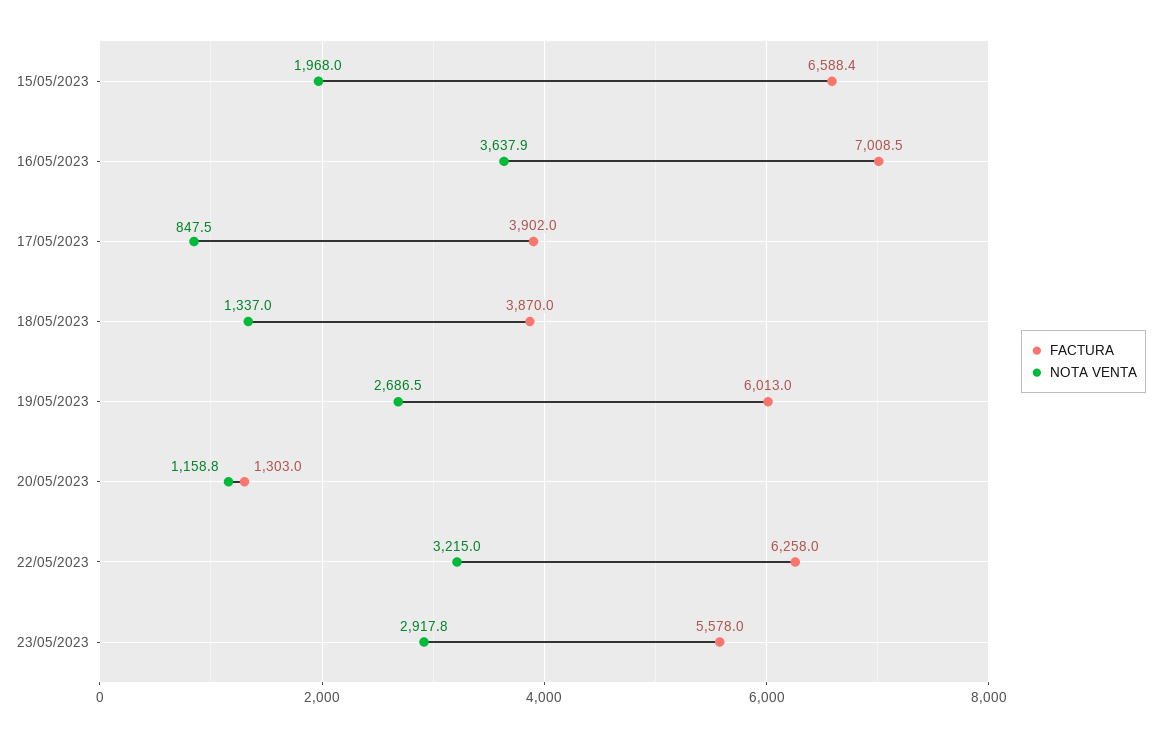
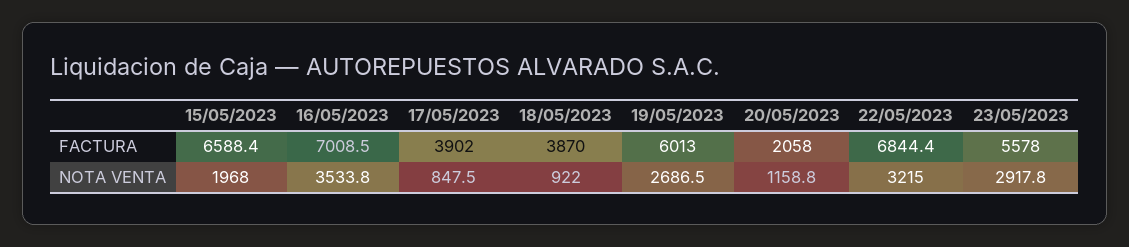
  {
    "FACTURA": {
      "15/05/2023": 6588.4,
      "16/05/2023": 7008.5,
      "17/05/2023": 3902,
      "18/05/2023": 3870,
      "19/05/2023": 6013,
-     "20/05/2023": 1303,
+     "20/05/2023": 2058,
-     "22/05/2023": 6258,
+     "22/05/2023": 6844.4,
      "23/05/2023": 5578
    },
    "NOTA VENTA": {
      "15/05/2023": 1968,
-     "16/05/2023": 3637.9,
+     "16/05/2023": 3533.8,
      "17/05/2023": 847.5,
-     "18/05/2023": 1337,
+     "18/05/2023": 922,
      "19/05/2023": 2686.5,
      "20/05/2023": 1158.8,
      "22/05/2023": 3215,
      "23/05/2023": 2917.8
    }
  }

